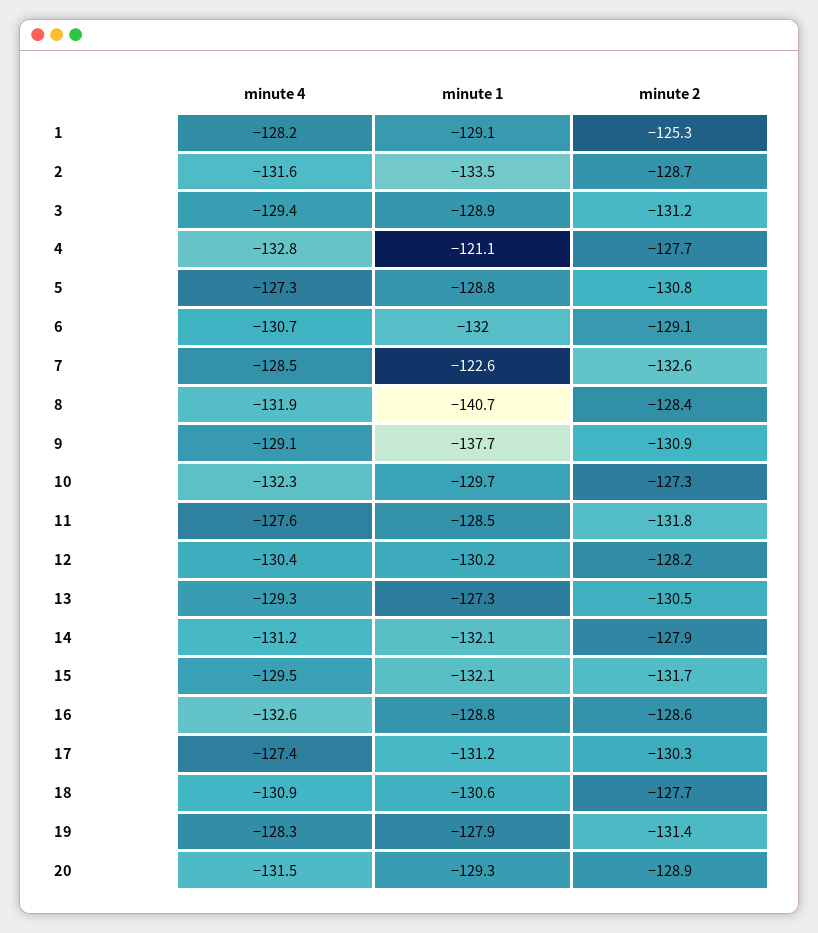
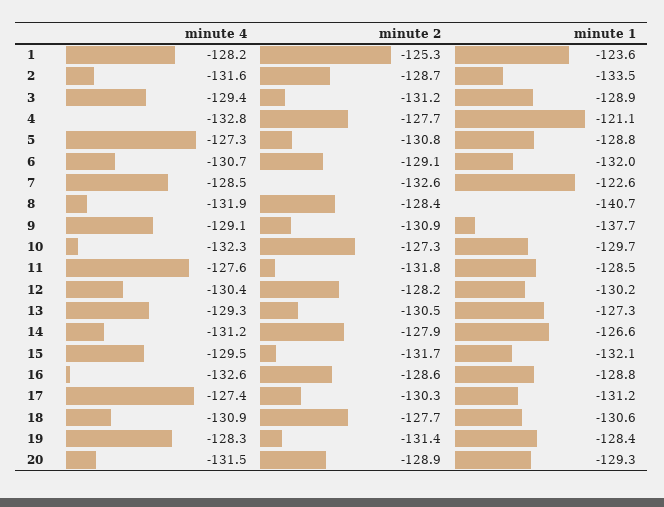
  {
    "minute 4": {
      "1": -128.2,
      "2": -131.6,
      "3": -129.4,
      "4": -132.8,
      "5": -127.3,
      "6": -130.7,
      "7": -128.5,
      "8": -131.9,
      "9": -129.1,
      "10": -132.3,
      "11": -127.6,
      "12": -130.4,
      "13": -129.3,
      "14": -131.2,
      "15": -129.5,
      "16": -132.6,
      "17": -127.4,
      "18": -130.9,
      "19": -128.3,
      "20": -131.5
    },
    "minute 1": {
-     "1": -129.1,
+     "1": -123.6,
      "2": -133.5,
      "3": -128.9,
      "4": -121.1,
      "5": -128.8,
      "6": -132,
      "7": -122.6,
      "8": -140.7,
      "9": -137.7,
      "10": -129.7,
      "11": -128.5,
      "12": -130.2,
      "13": -127.3,
-     "14": -132.1,
+     "14": -126.6,
      "15": -132.1,
      "16": -128.8,
      "17": -131.2,
      "18": -130.6,
-     "19": -127.9,
+     "19": -128.4,
      "20": -129.3
    },
    "minute 2": {
      "1": -125.3,
      "2": -128.7,
      "3": -131.2,
      "4": -127.7,
      "5": -130.8,
      "6": -129.1,
      "7": -132.6,
      "8": -128.4,
      "9": -130.9,
      "10": -127.3,
      "11": -131.8,
      "12": -128.2,
      "13": -130.5,
      "14": -127.9,
      "15": -131.7,
      "16": -128.6,
      "17": -130.3,
      "18": -127.7,
      "19": -131.4,
      "20": -128.9
    }
  }

